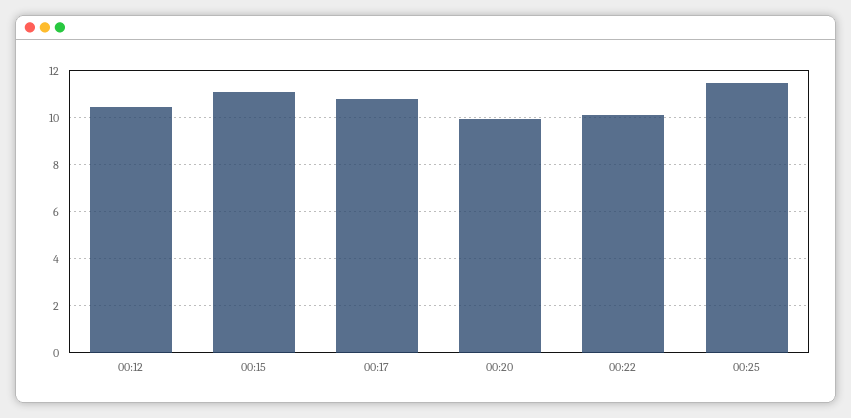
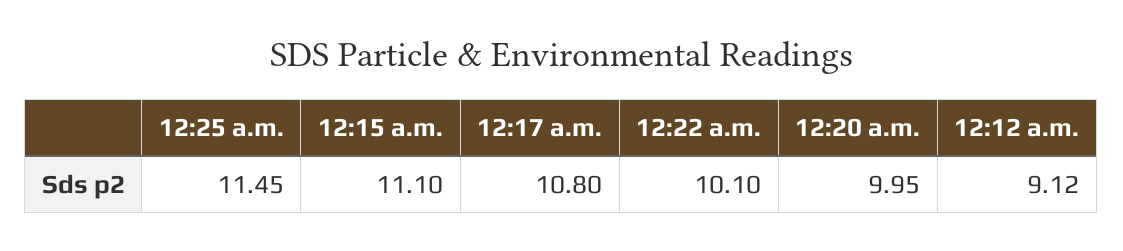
  {
-   "00:12": 10.5,
+   "00:12": 9.12,
    "00:15": 11.1,
    "00:17": 10.8,
    "00:20": 9.95,
    "00:22": 10.1,
    "00:25": 11.45
  }

